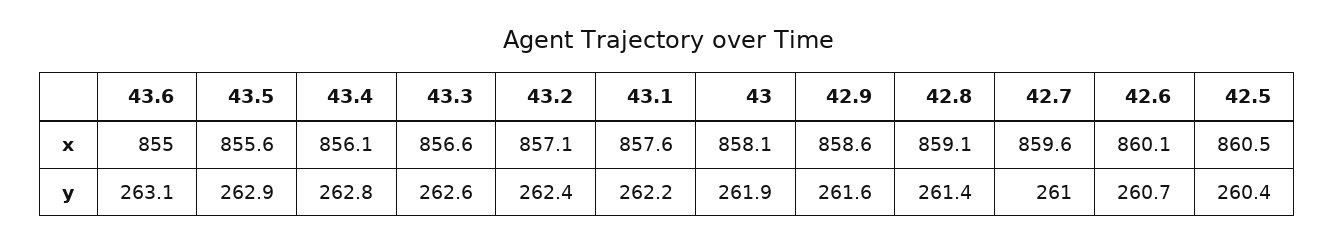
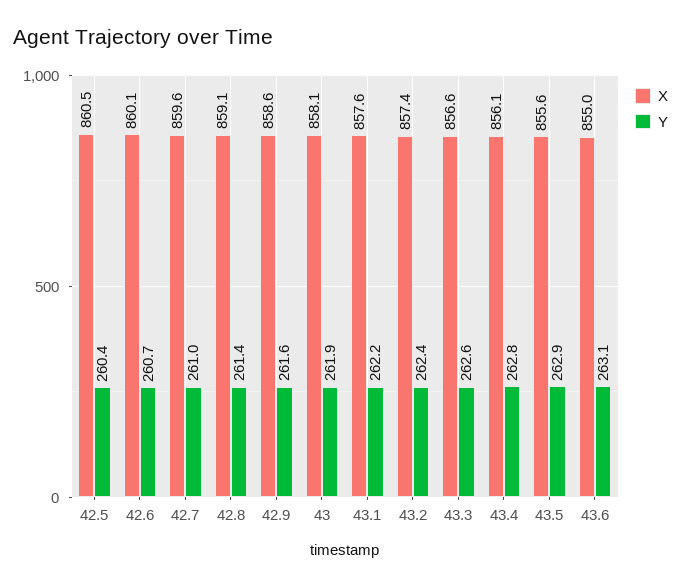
  {
    "x": {
      "43.6": 855,
      "43.5": 855.6,
      "43.4": 856.1,
      "43.3": 856.6,
-     "43.2": 857.1,
+     "43.2": 857.4,
      "43.1": 857.6,
      "43": 858.1,
      "42.9": 858.6,
      "42.8": 859.1,
      "42.7": 859.6,
      "42.6": 860.1,
      "42.5": 860.5
    },
    "y": {
      "43.6": 263.1,
      "43.5": 262.9,
      "43.4": 262.8,
      "43.3": 262.6,
      "43.2": 262.4,
      "43.1": 262.2,
      "43": 261.9,
      "42.9": 261.6,
      "42.8": 261.4,
      "42.7": 261,
      "42.6": 260.7,
      "42.5": 260.4
    }
  }

